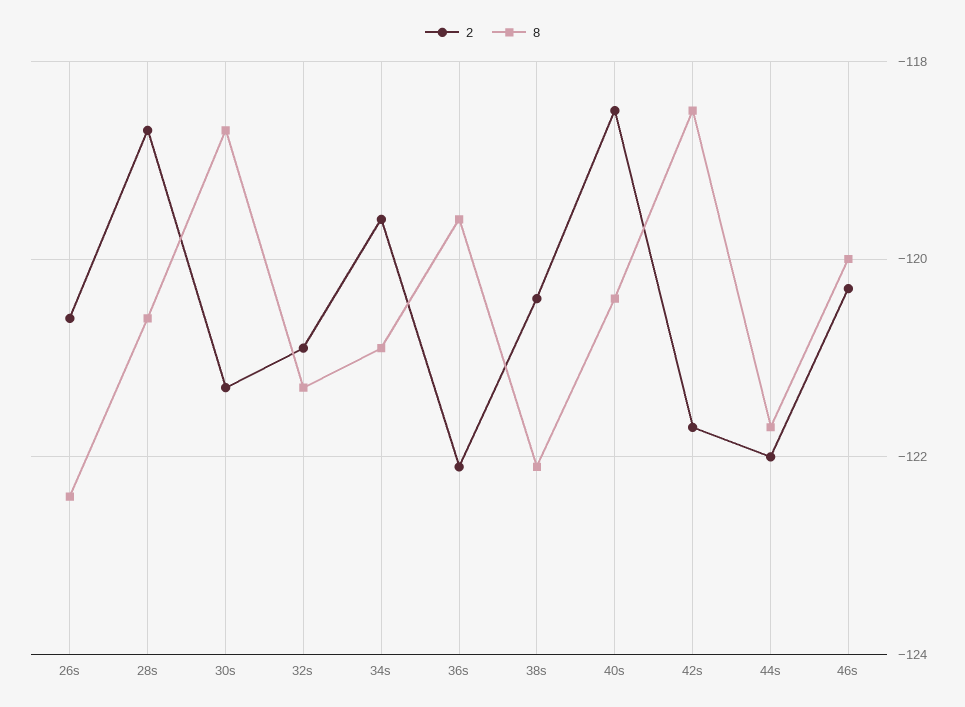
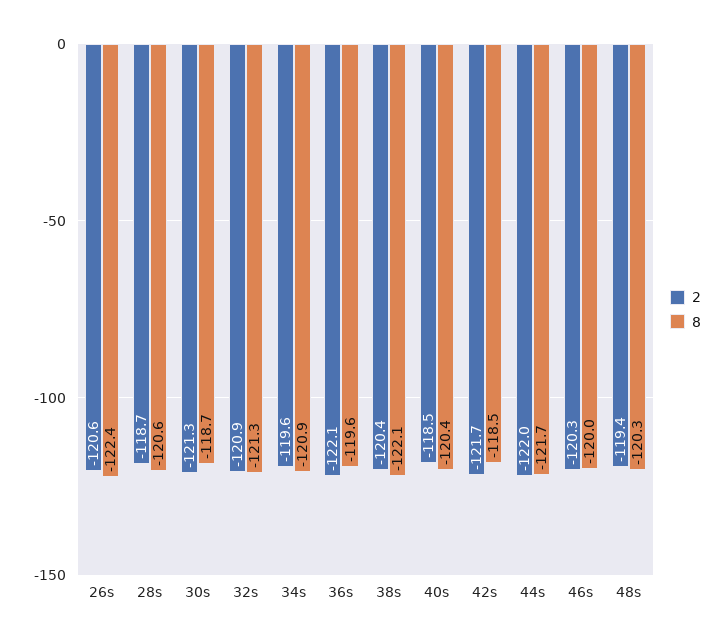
  {
    "2": {
      "26s": -120.6,
      "28s": -118.7,
      "30s": -121.3,
      "32s": -120.9,
      "34s": -119.6,
      "36s": -122.1,
      "38s": -120.4,
      "40s": -118.5,
      "42s": -121.7,
      "44s": -122,
-     "46s": -120.3
+     "46s": -120.3,
+     "48s": -119.4
    },
    "8": {
      "26s": -122.4,
      "28s": -120.6,
      "30s": -118.7,
      "32s": -121.3,
      "34s": -120.9,
      "36s": -119.6,
      "38s": -122.1,
      "40s": -120.4,
      "42s": -118.5,
      "44s": -121.7,
-     "46s": -120
+     "46s": -120,
+     "48s": -120.3
    }
  }

